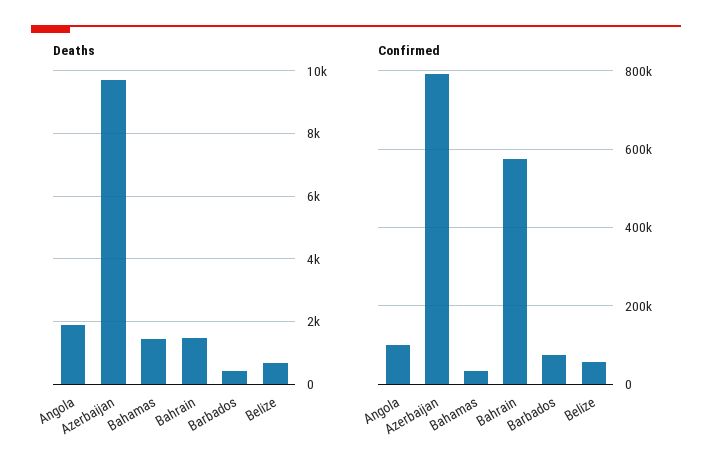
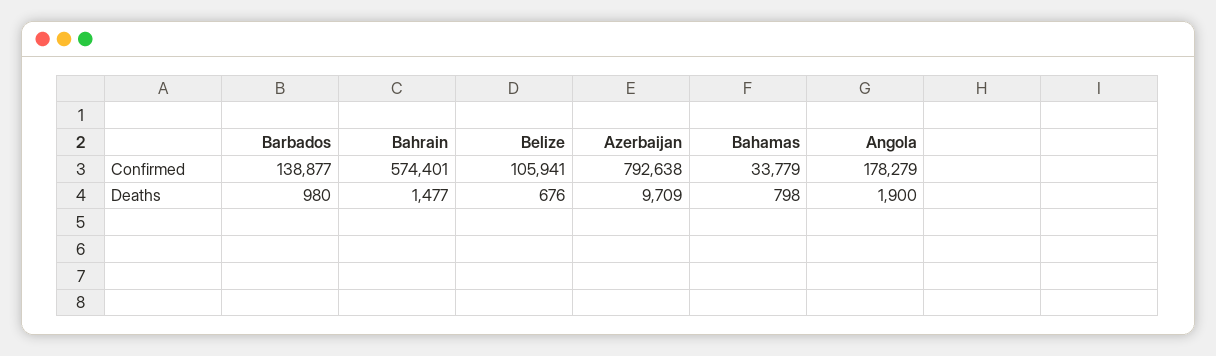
  {
    "Deaths": {
      "Angola": 1900,
      "Azerbaijan": 9709,
-     "Bahamas": 1400,
+     "Bahamas": 798,
      "Bahrain": 1477,
-     "Barbados": 400,
+     "Barbados": 980,
      "Belize": 676
    },
    "Confirmed": {
-     "Angola": 100000,
+     "Angola": 178279,
      "Azerbaijan": 792638,
      "Bahamas": 33779,
      "Bahrain": 574401,
-     "Barbados": 80000,
+     "Barbados": 138877,
-     "Belize": 60000
+     "Belize": 105941
    }
  }

